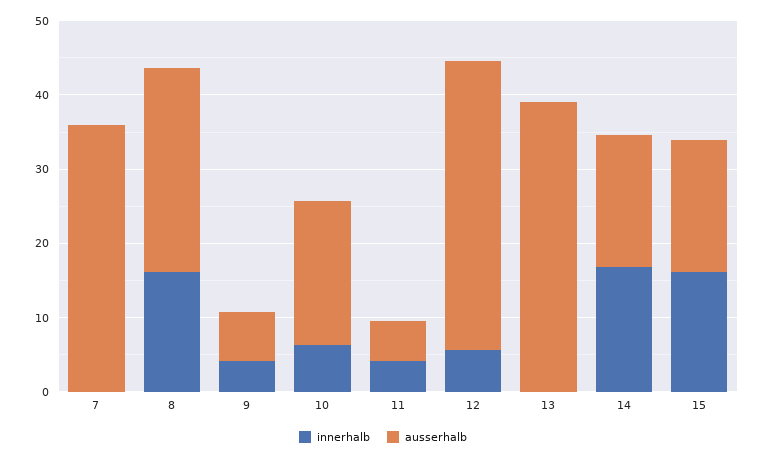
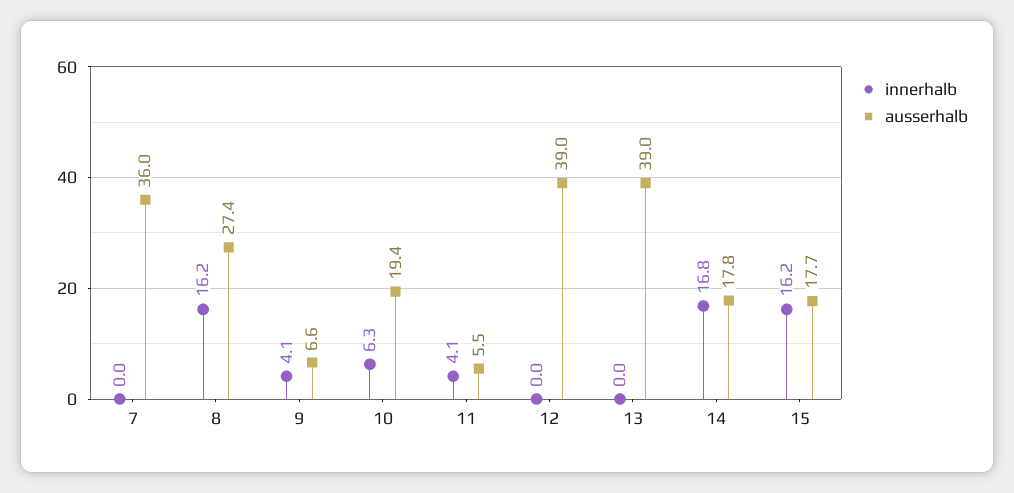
  {
    "innerhalb": {
      "7": 0,
      "8": 16.2,
      "9": 4.1,
      "10": 6.3,
      "11": 4.1,
-     "12": 6,
+     "12": 0,
      "13": 0,
      "14": 16.8,
      "15": 16.2
    },
    "ausserhalb": {
      "7": 36,
      "8": 27.4,
      "9": 6.6,
      "10": 19.4,
      "11": 5.5,
      "12": 39,
      "13": 39,
      "14": 17.8,
      "15": 17.7
    }
  }

